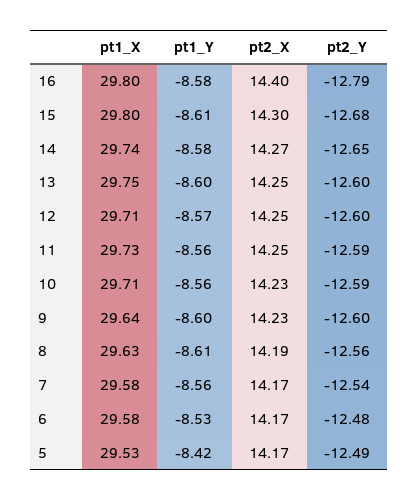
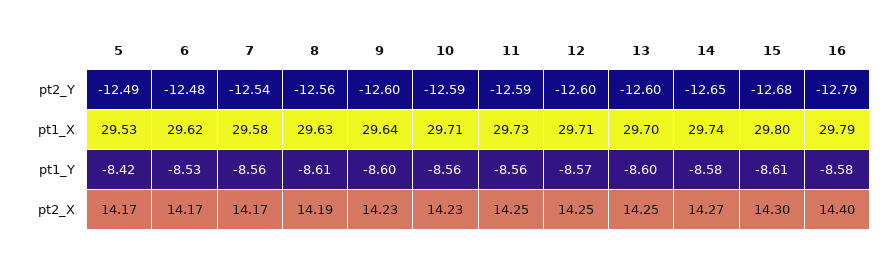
  {
    "pt1_X": {
-     "16": 29.8,
+     "16": 29.79,
      "15": 29.8,
      "14": 29.74,
-     "13": 29.75,
+     "13": 29.7,
      "12": 29.71,
      "11": 29.73,
      "10": 29.71,
      "9": 29.64,
      "8": 29.63,
      "7": 29.58,
-     "6": 29.58,
+     "6": 29.62,
      "5": 29.53
    },
    "pt1_Y": {
      "16": -8.58,
      "15": -8.61,
      "14": -8.58,
      "13": -8.6,
      "12": -8.57,
      "11": -8.56,
      "10": -8.56,
      "9": -8.6,
      "8": -8.61,
      "7": -8.56,
      "6": -8.53,
      "5": -8.42
    },
    "pt2_X": {
      "16": 14.4,
      "15": 14.3,
      "14": 14.27,
      "13": 14.25,
      "12": 14.25,
      "11": 14.25,
      "10": 14.23,
      "9": 14.23,
      "8": 14.19,
      "7": 14.17,
      "6": 14.17,
      "5": 14.17
    },
    "pt2_Y": {
      "16": -12.79,
      "15": -12.68,
      "14": -12.65,
      "13": -12.6,
      "12": -12.6,
      "11": -12.59,
      "10": -12.59,
      "9": -12.6,
      "8": -12.56,
      "7": -12.54,
      "6": -12.48,
      "5": -12.49
    }
  }

